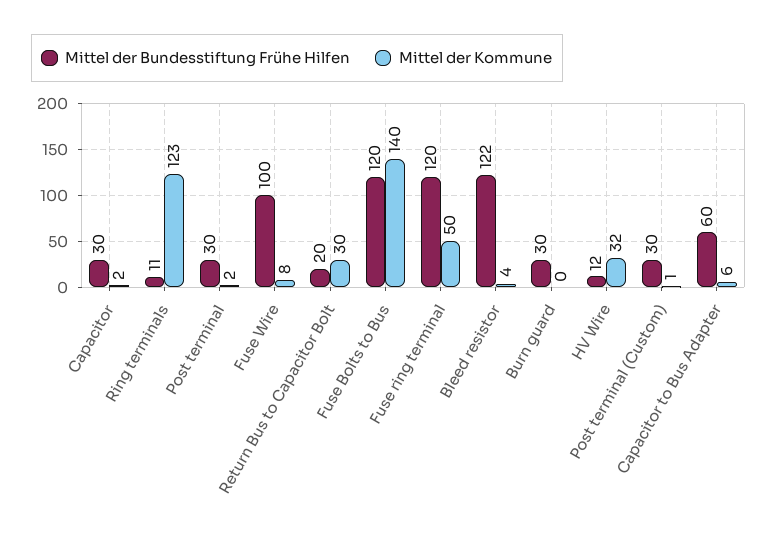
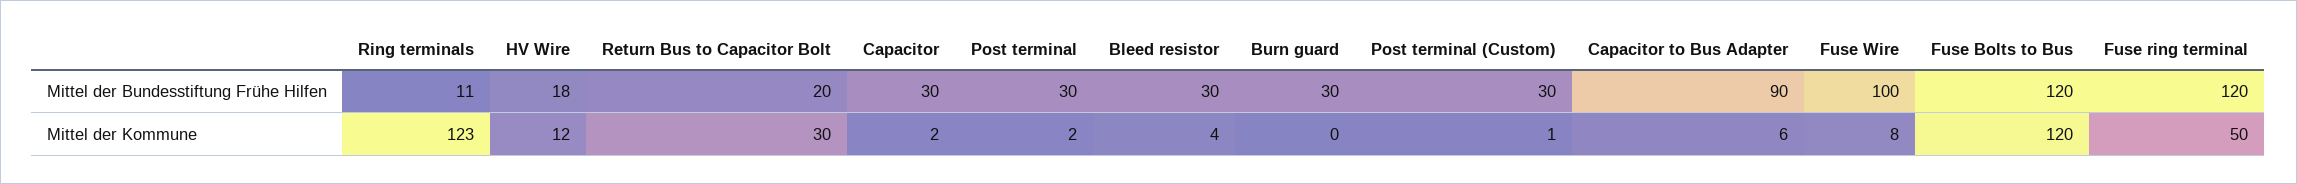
  {
    "Mittel der Bundesstiftung Frühe Hilfen": {
      "Capacitor": 30,
      "Ring terminals": 11,
      "Post terminal": 30,
      "Fuse Wire": 100,
      "Return Bus to Capacitor Bolt": 20,
      "Fuse Bolts to Bus": 120,
      "Fuse ring terminal": 120,
-     "Bleed resistor": 122,
+     "Bleed resistor": 30,
      "Burn guard": 30,
-     "HV Wire": 12,
+     "HV Wire": 18,
      "Post terminal (Custom)": 30,
-     "Capacitor to Bus Adapter": 60
+     "Capacitor to Bus Adapter": 90
    },
    "Mittel der Kommune": {
      "Capacitor": 2,
      "Ring terminals": 123,
      "Post terminal": 2,
      "Fuse Wire": 8,
      "Return Bus to Capacitor Bolt": 30,
-     "Fuse Bolts to Bus": 140,
+     "Fuse Bolts to Bus": 120,
      "Fuse ring terminal": 50,
      "Bleed resistor": 4,
      "Burn guard": 0,
-     "HV Wire": 32,
+     "HV Wire": 12,
      "Post terminal (Custom)": 1,
      "Capacitor to Bus Adapter": 6
    }
  }

